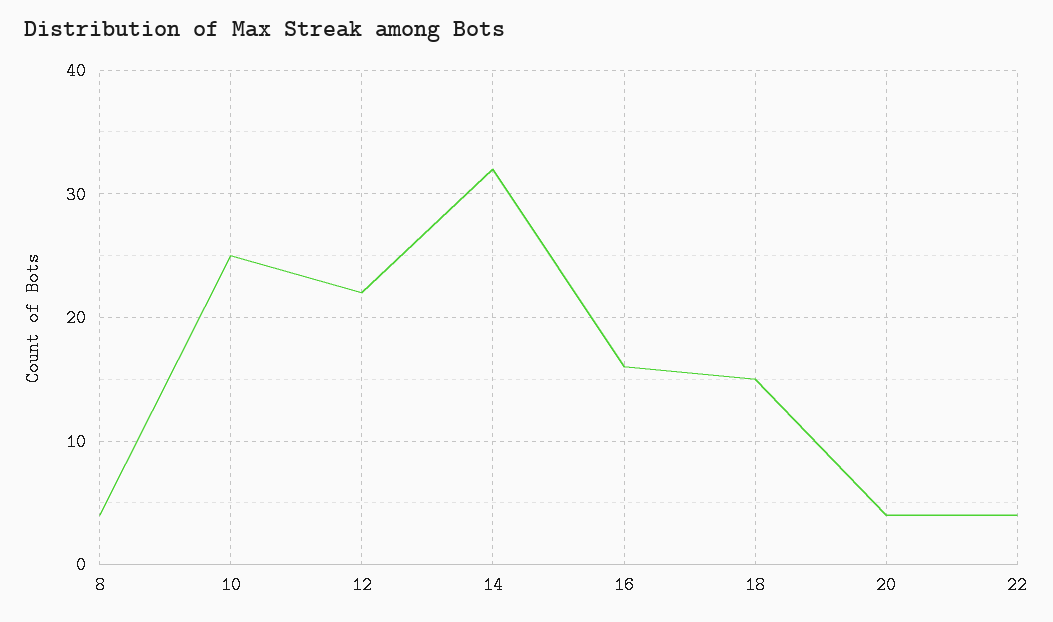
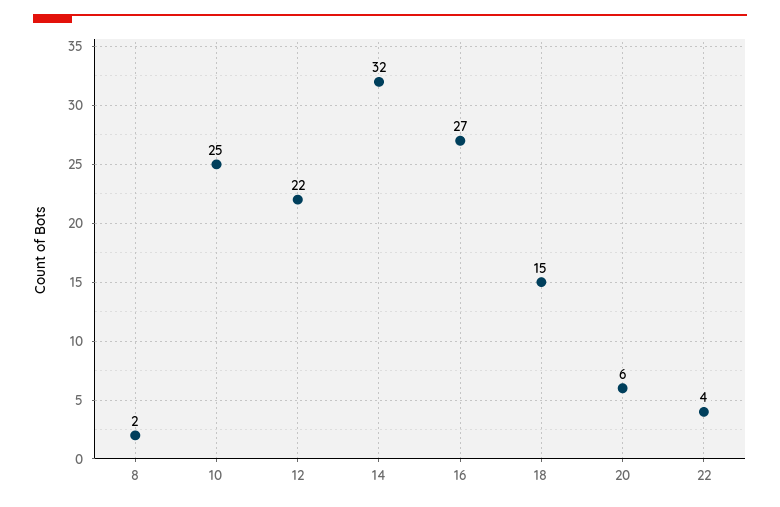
  {
-   "8": 4,
+   "8": 2,
    "10": 25,
    "12": 22,
    "14": 32,
-   "16": 16,
+   "16": 27,
    "18": 15,
-   "20": 4,
+   "20": 6,
    "22": 4
  }

